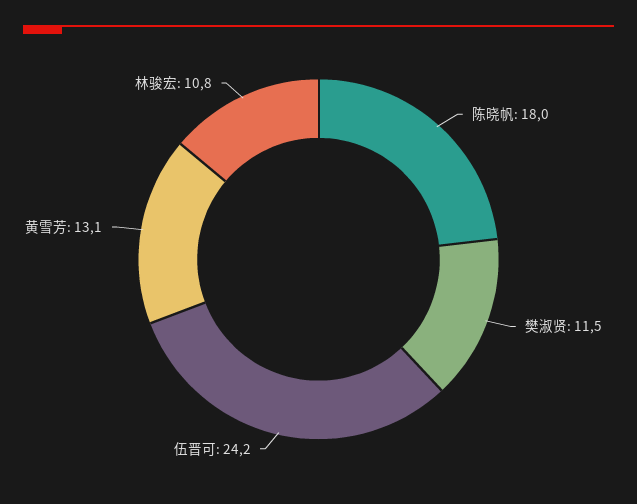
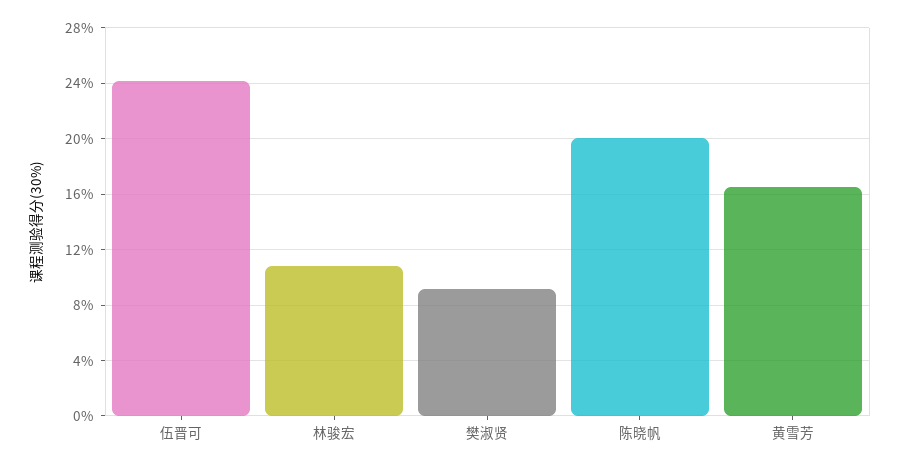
  {
-   "陈晓帆": 18,
+   "陈晓帆": 20,
-   "樊淑贤": 11.5,
+   "樊淑贤": 9,
    "伍晋可": 24.2,
-   "黄雪芳": 13.1,
+   "黄雪芳": 16.5,
    "林骏宏": 10.8
  }

